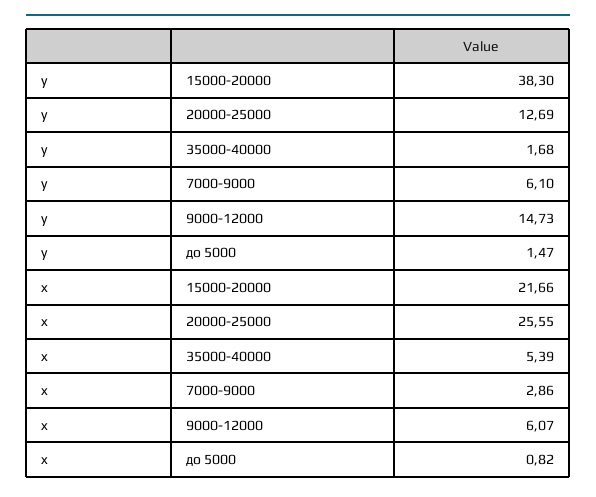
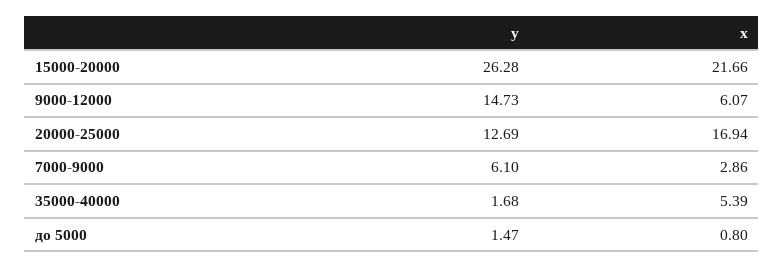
  {
    "y": {
-     "15000-20000": 38.3,
+     "15000-20000": 26.28,
      "20000-25000": 12.69,
      "35000-40000": 1.68,
      "7000-9000": 6.1,
      "9000-12000": 14.73,
      "до 5000": 1.47
    },
    "x": {
      "15000-20000": 21.66,
-     "20000-25000": 25.55,
+     "20000-25000": 16.94,
      "35000-40000": 5.39,
      "7000-9000": 2.86,
      "9000-12000": 6.07,
-     "до 5000": 0.82
+     "до 5000": 0.8
    }
  }

